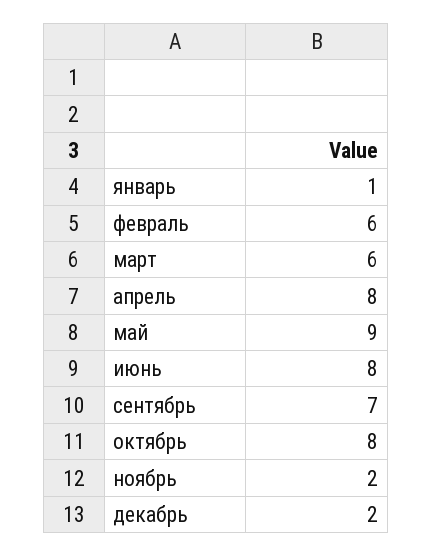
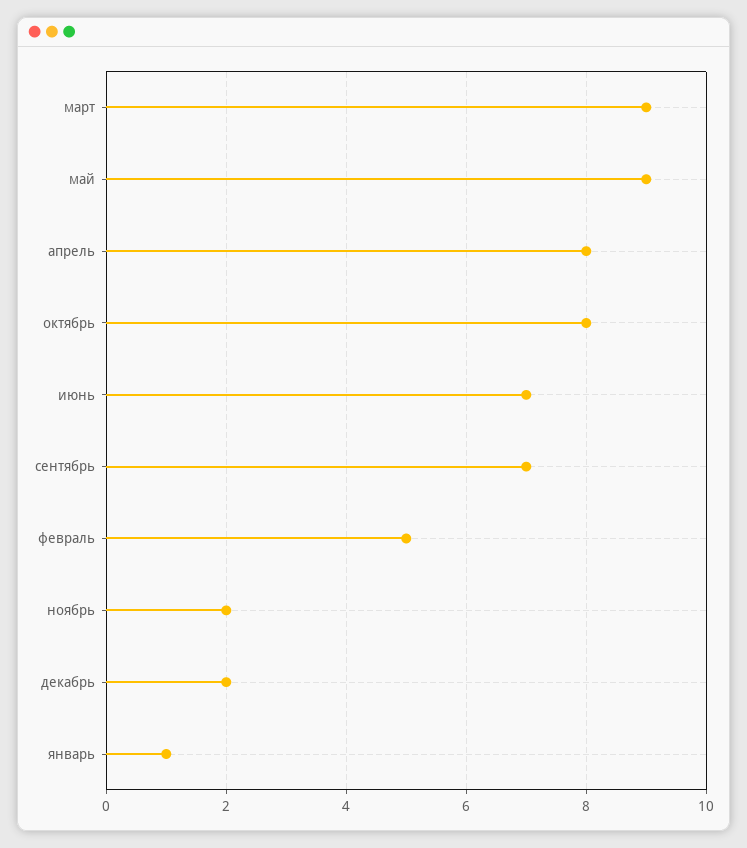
  {
    "январь": 1,
-   "февраль": 6,
+   "февраль": 5,
-   "март": 6,
+   "март": 9,
    "апрель": 8,
    "май": 9,
-   "июнь": 8,
+   "июнь": 7,
    "сентябрь": 7,
    "октябрь": 8,
    "ноябрь": 2,
    "декабрь": 2
  }

